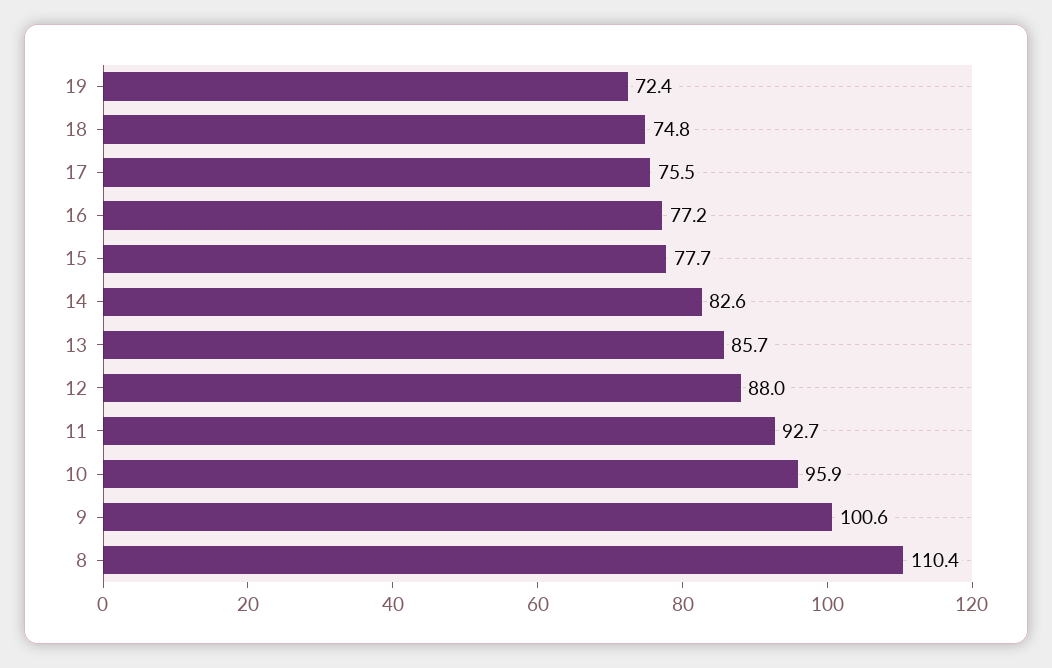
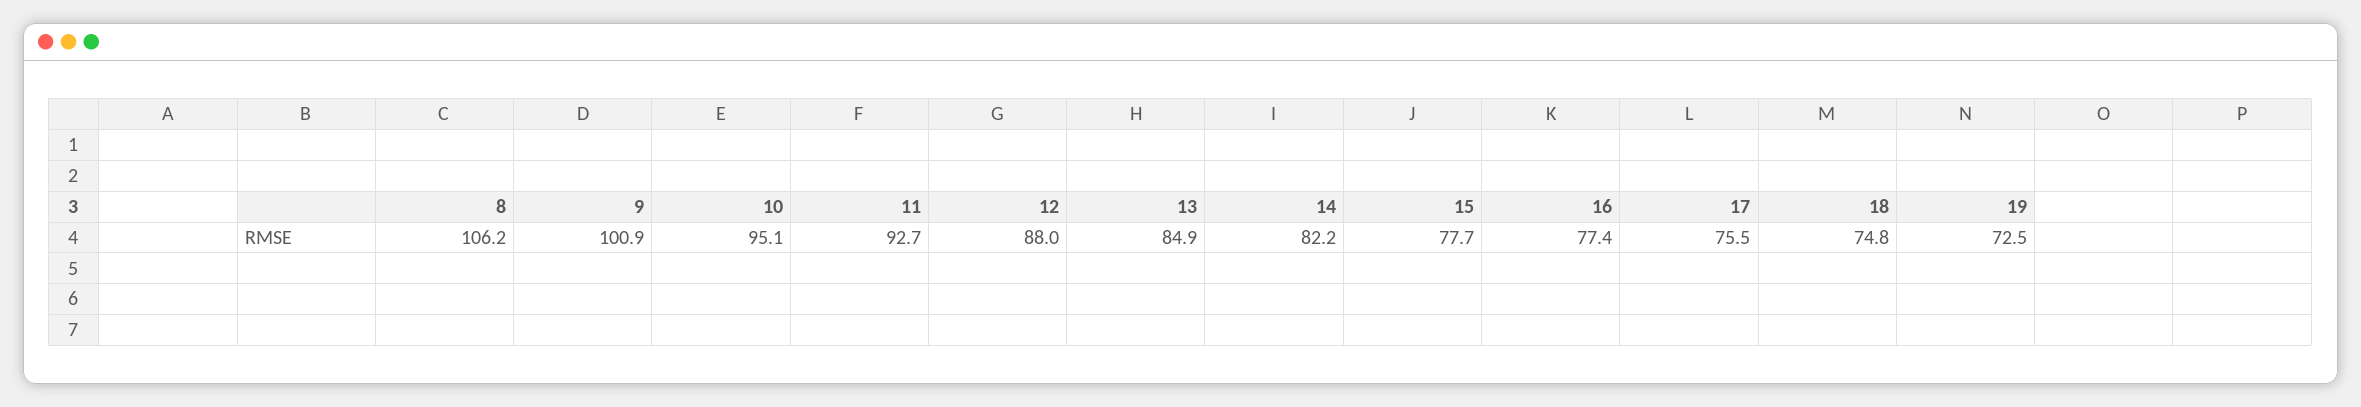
  {
-   "19": 72.4,
+   "19": 72.5,
    "18": 74.8,
    "17": 75.5,
-   "16": 77.2,
+   "16": 77.4,
    "15": 77.7,
-   "14": 82.6,
+   "14": 82.2,
-   "13": 85.7,
+   "13": 84.9,
    "12": 88,
    "11": 92.7,
-   "10": 95.9,
+   "10": 95.1,
-   "9": 100.6,
+   "9": 100.9,
-   "8": 110.4
+   "8": 106.2
  }

